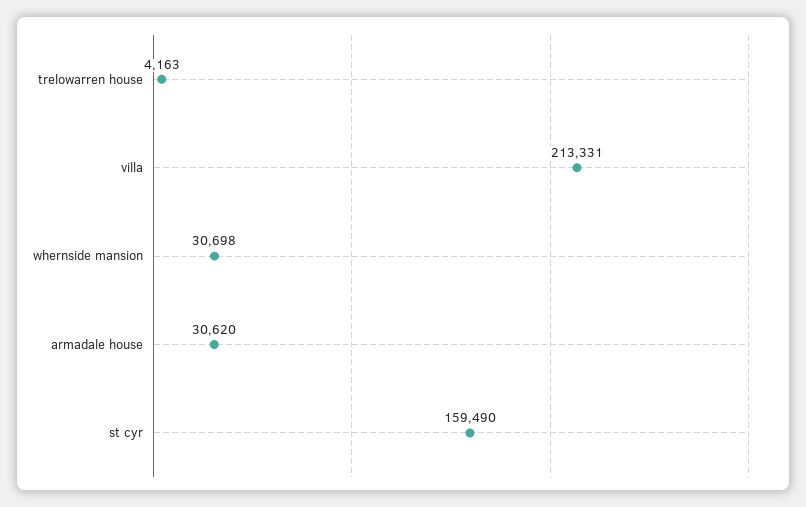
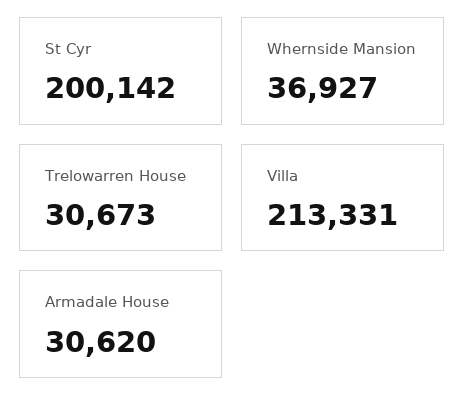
  {
-   "trelowarren house": 4163,
+   "trelowarren house": 30673,
    "villa": 213331,
-   "whernside mansion": 30698,
+   "whernside mansion": 36927,
    "armadale house": 30620,
-   "st cyr": 159490
+   "st cyr": 200142
  }

